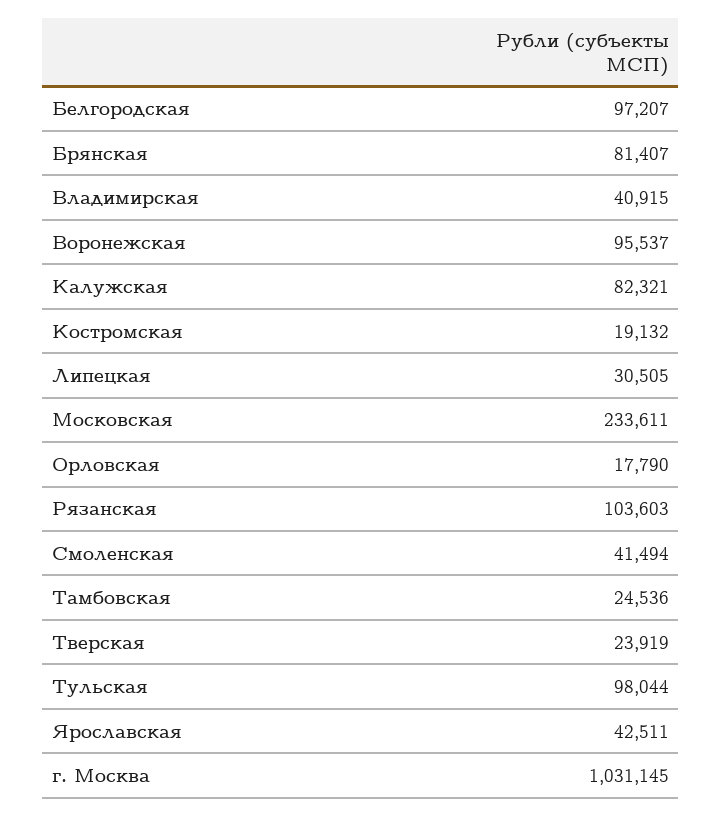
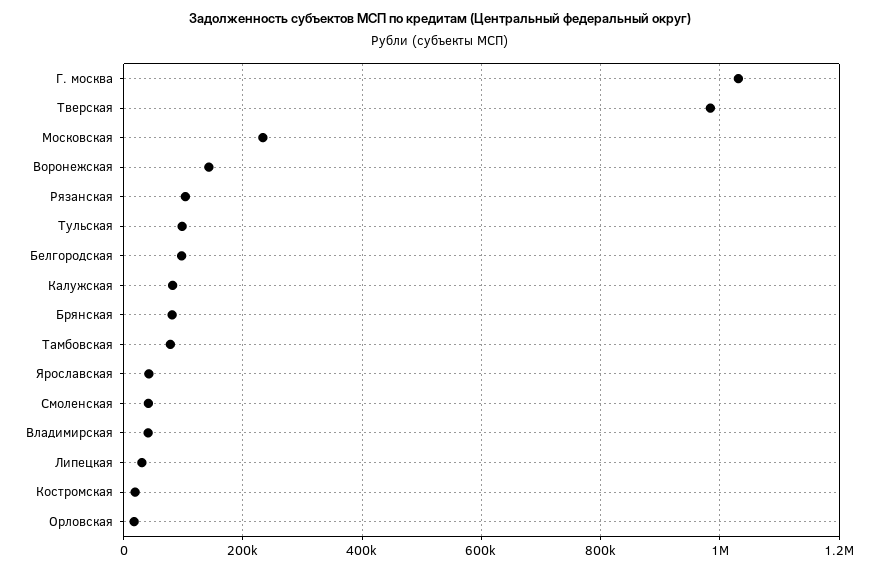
  {
    "Белгородская": 97207,
    "Брянская": 81407,
    "Владимирская": 40915,
-   "Воронежская": 95537,
+   "Воронежская": 140000,
    "Калужская": 82321,
    "Костромская": 19132,
    "Липецкая": 30505,
    "Московская": 233611,
    "Орловская": 17790,
    "Рязанская": 103603,
    "Смоленская": 41494,
-   "Тамбовская": 24536,
+   "Тамбовская": 80000,
-   "Тверская": 23919,
+   "Тверская": 980000,
    "Тульская": 98044,
    "Ярославская": 42511,
    "г. Москва": 1031145
  }

